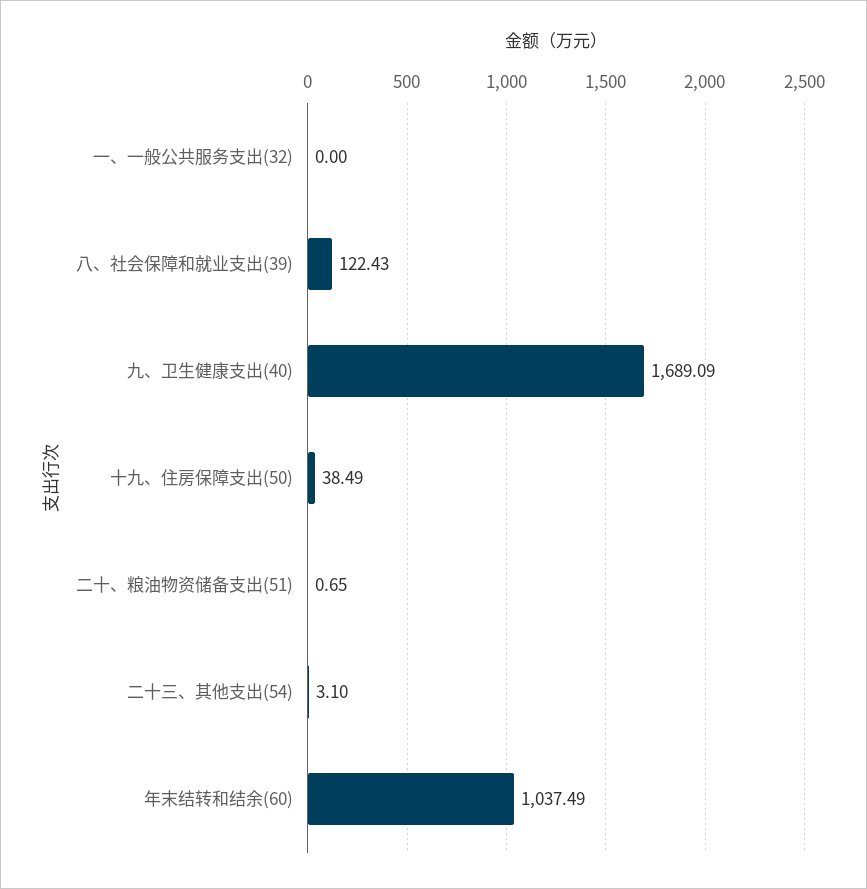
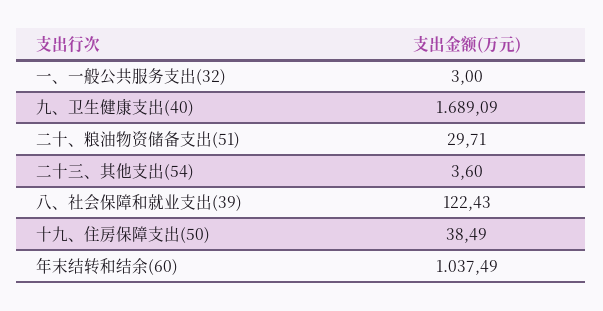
  {
-   "一、一般公共服务支出(32)": 0,
+   "一、一般公共服务支出(32)": 3,
    "八、社会保障和就业支出(39)": 122.43,
    "九、卫生健康支出(40)": 1689.09,
    "十九、住房保障支出(50)": 38.49,
-   "二十、粮油物资储备支出(51)": 0.65,
+   "二十、粮油物资储备支出(51)": 29.71,
-   "二十三、其他支出(54)": 3.1,
+   "二十三、其他支出(54)": 3.6,
    "年末结转和结余(60)": 1037.49
  }

